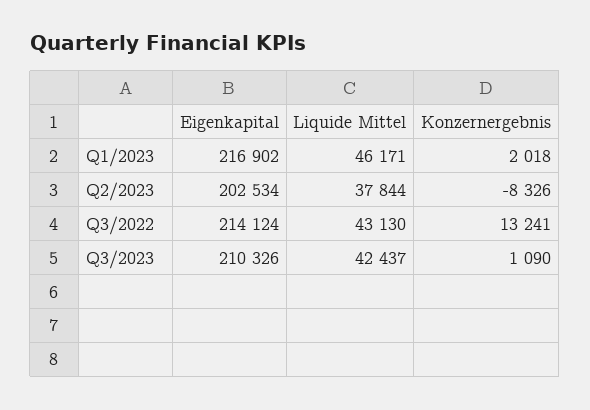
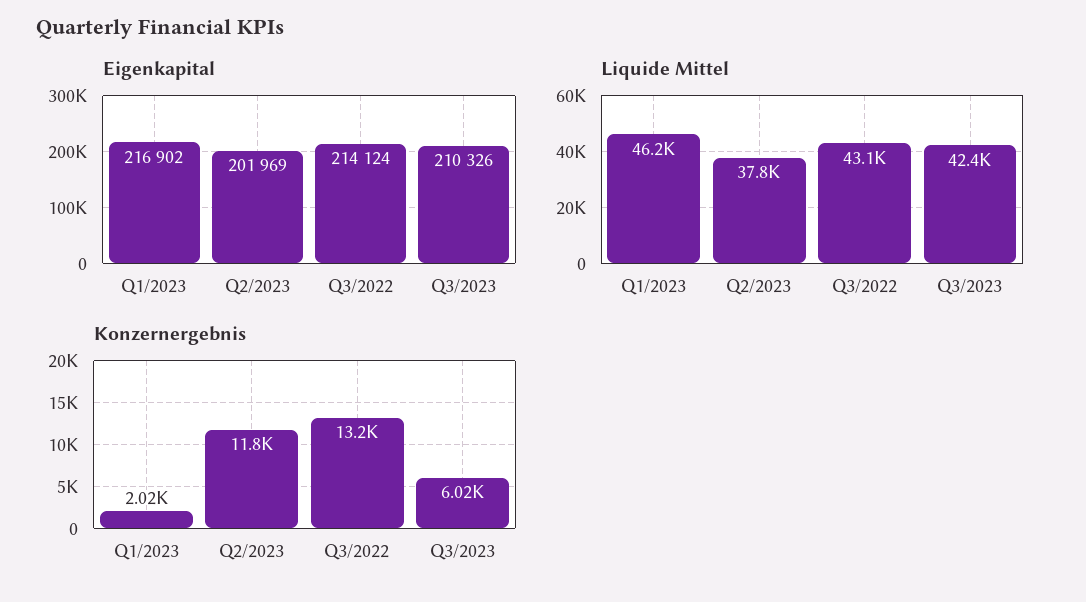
  {
    "Eigenkapital": {
      "Q1/2023": 216902,
-     "Q2/2023": 202534,
+     "Q2/2023": 201969,
      "Q3/2022": 214124,
      "Q3/2023": 210326
    },
    "Liquide Mittel": {
      "Q1/2023": 46171,
      "Q2/2023": 37844,
      "Q3/2022": 43130,
      "Q3/2023": 42437
    },
    "Konzernergebnis": {
      "Q1/2023": 2018,
-     "Q2/2023": -8326,
+     "Q2/2023": 11800,
      "Q3/2022": 13241,
-     "Q3/2023": 1090
+     "Q3/2023": 6020
    }
  }

